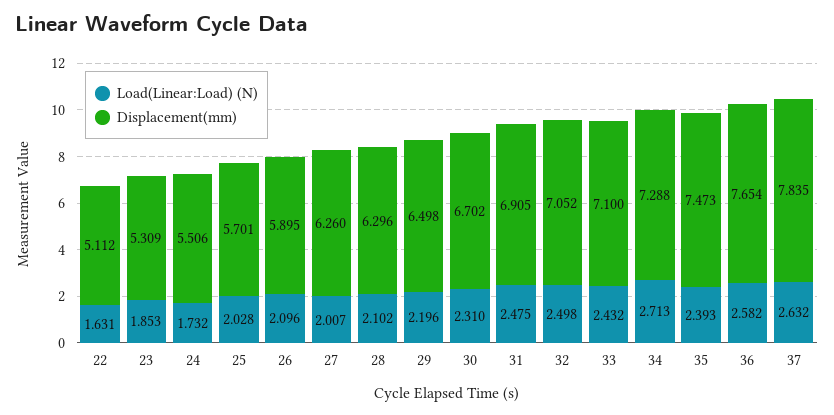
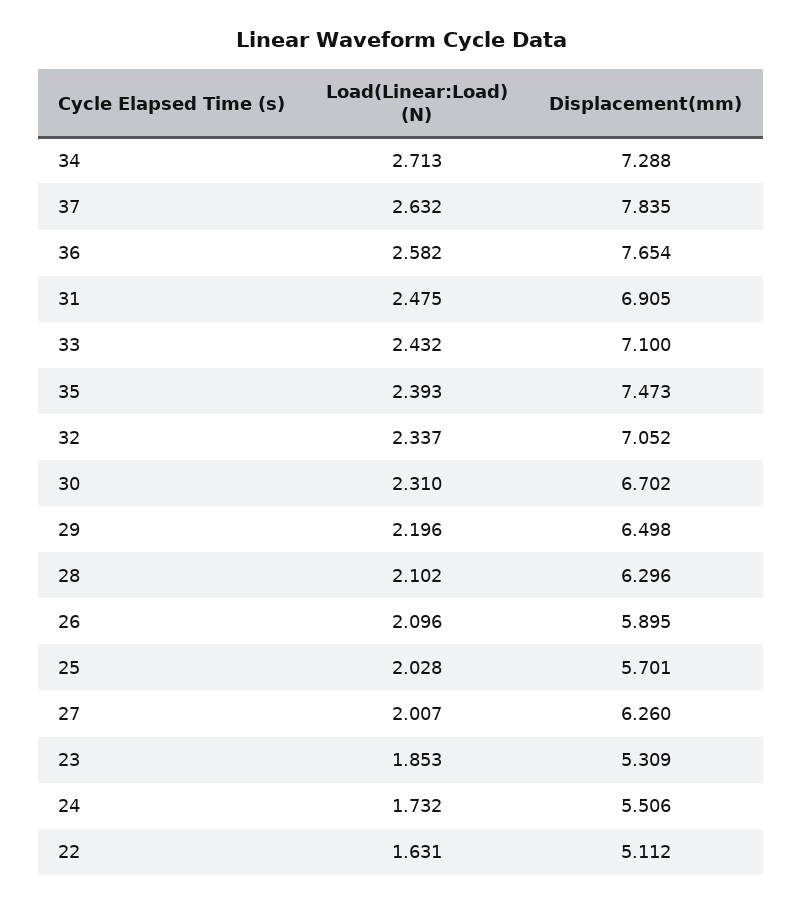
  {
    "Load(Linear:Load) (N)": {
      "22": 1.631,
      "23": 1.853,
      "24": 1.732,
      "25": 2.028,
      "26": 2.096,
      "27": 2.007,
      "28": 2.102,
      "29": 2.196,
      "30": 2.31,
      "31": 2.475,
-     "32": 2.498,
+     "32": 2.337,
      "33": 2.432,
      "34": 2.713,
      "35": 2.393,
      "36": 2.582,
      "37": 2.632
    },
    "Displacement(mm)": {
      "22": 5.112,
      "23": 5.309,
      "24": 5.506,
      "25": 5.701,
      "26": 5.895,
      "27": 6.26,
      "28": 6.296,
      "29": 6.498,
      "30": 6.702,
      "31": 6.905,
      "32": 7.052,
      "33": 7.1,
      "34": 7.288,
      "35": 7.473,
      "36": 7.654,
      "37": 7.835
    }
  }

